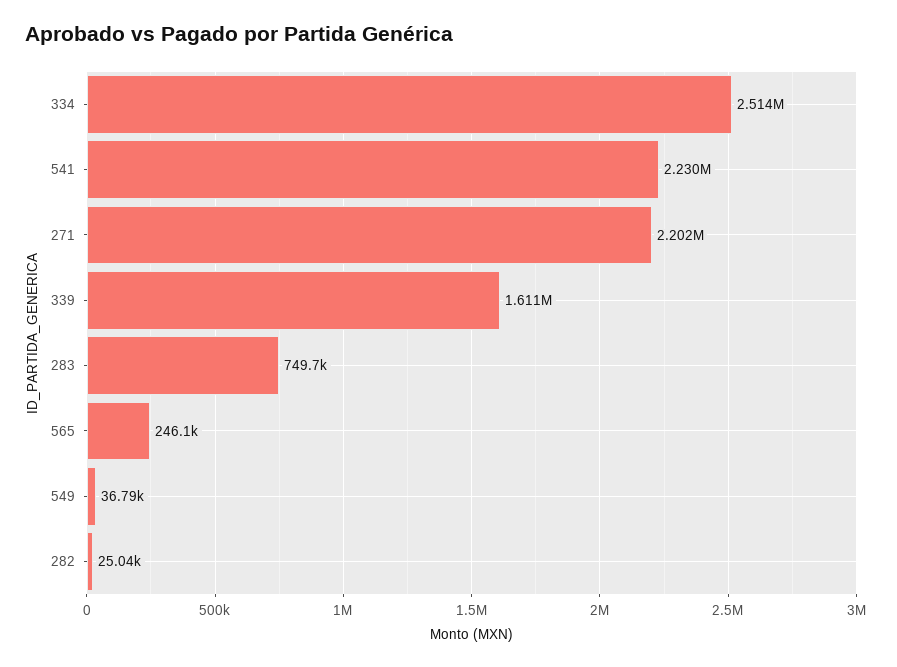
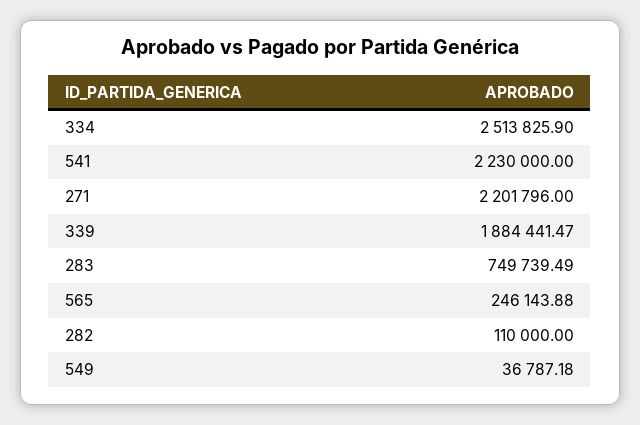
  {
    "334": 2513825.9,
    "541": 2230000,
    "271": 2201796,
-   "339": 1611000,
+   "339": 1884441.47,
    "283": 749739.49,
    "565": 246143.88,
    "549": 36787.18,
-   "282": 25040
+   "282": 110000
  }

